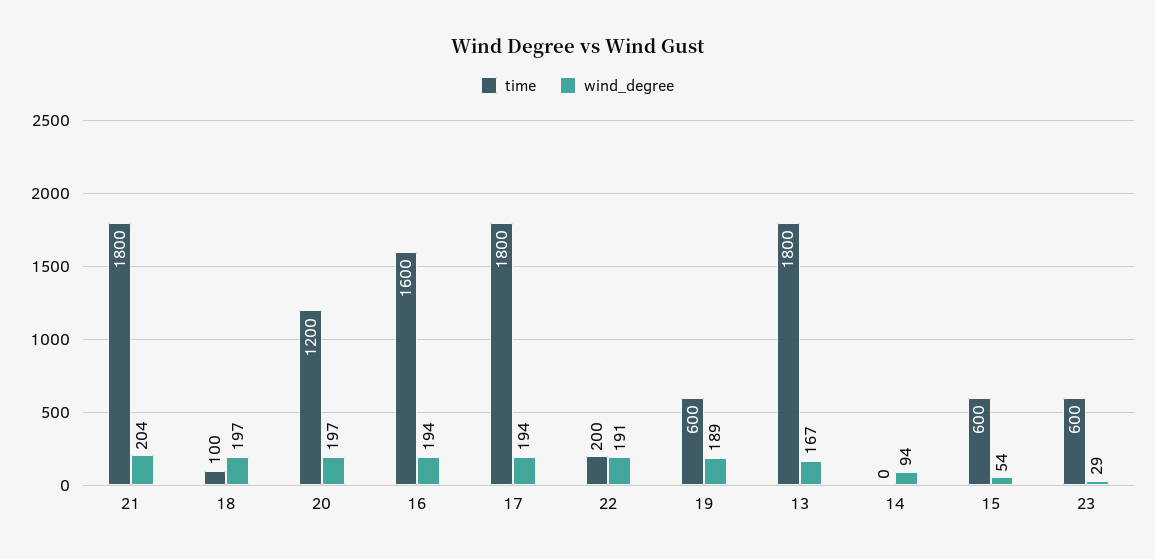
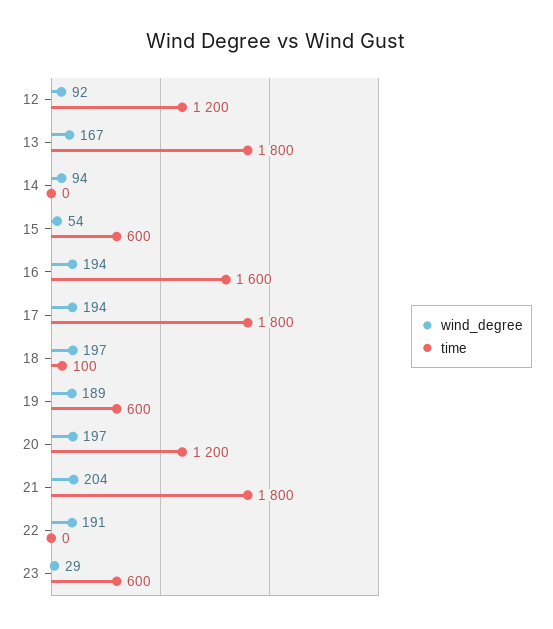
  {
    "time": {
      "21": 1800,
      "18": 100,
      "20": 1200,
      "16": 1600,
      "17": 1800,
-     "22": 200,
+     "22": 0,
      "19": 600,
      "13": 1800,
      "14": 0,
      "15": 600,
-     "23": 600
+     "23": 600,
+     "12": 1200
    },
    "wind_degree": {
      "21": 204,
      "18": 197,
      "20": 197,
      "16": 194,
      "17": 194,
      "22": 191,
      "19": 189,
      "13": 167,
      "14": 94,
      "15": 54,
-     "23": 29
+     "23": 29,
+     "12": 92
    }
  }

